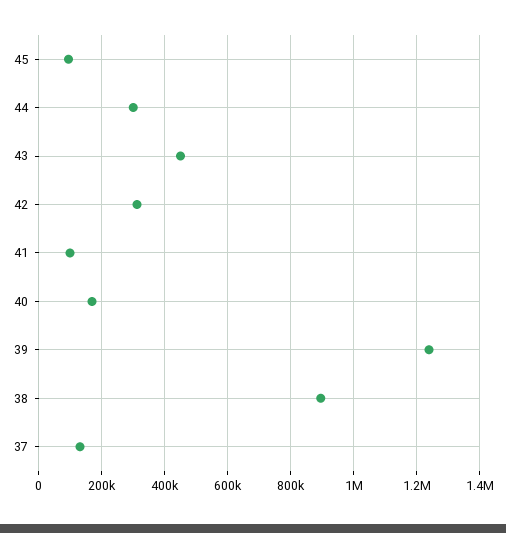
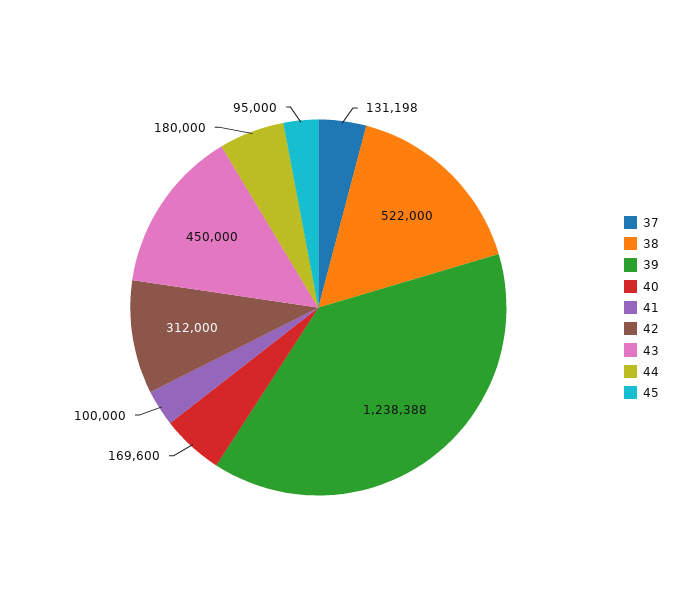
  {
    "45": 95000,
-   "44": 300000,
+   "44": 180000,
    "43": 450000,
    "42": 312000,
    "41": 100000,
    "40": 169600,
    "39": 1238388,
-   "38": 900000,
+   "38": 522000,
    "37": 131198
  }

